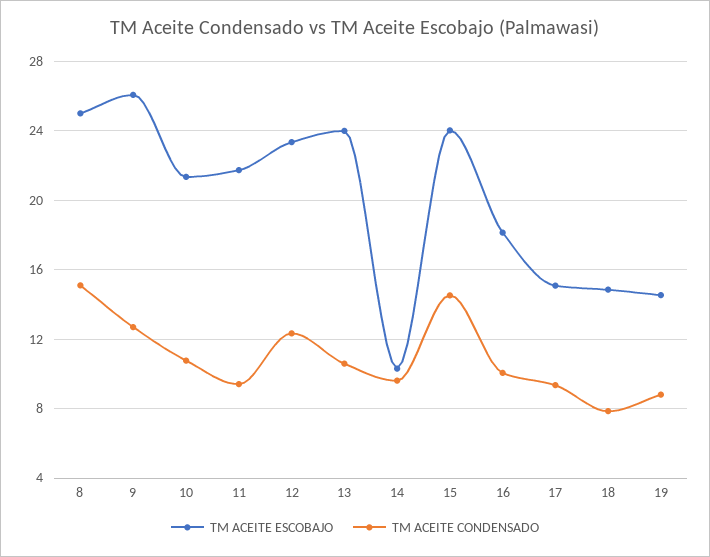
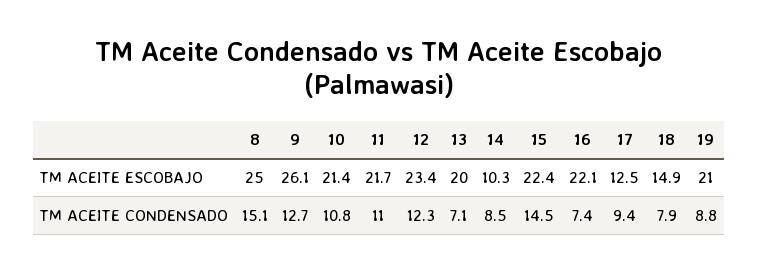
  {
    "TM ACEITE ESCOBAJO": {
      "8": 25,
      "9": 26.1,
      "10": 21.4,
      "11": 21.7,
      "12": 23.4,
-     "13": 24,
+     "13": 20,
      "14": 10.3,
-     "15": 24,
+     "15": 22.4,
-     "16": 18,
+     "16": 22.1,
-     "17": 15,
+     "17": 12.5,
      "18": 14.9,
-     "19": 14.5
+     "19": 21
    },
    "TM ACEITE CONDENSADO": {
      "8": 15.1,
      "9": 12.7,
      "10": 10.8,
-     "11": 9.5,
+     "11": 11,
      "12": 12.3,
-     "13": 10.5,
+     "13": 7.1,
-     "14": 9.5,
+     "14": 8.5,
      "15": 14.5,
-     "16": 10,
+     "16": 7.4,
      "17": 9.4,
      "18": 7.9,
      "19": 8.8
    }
  }

